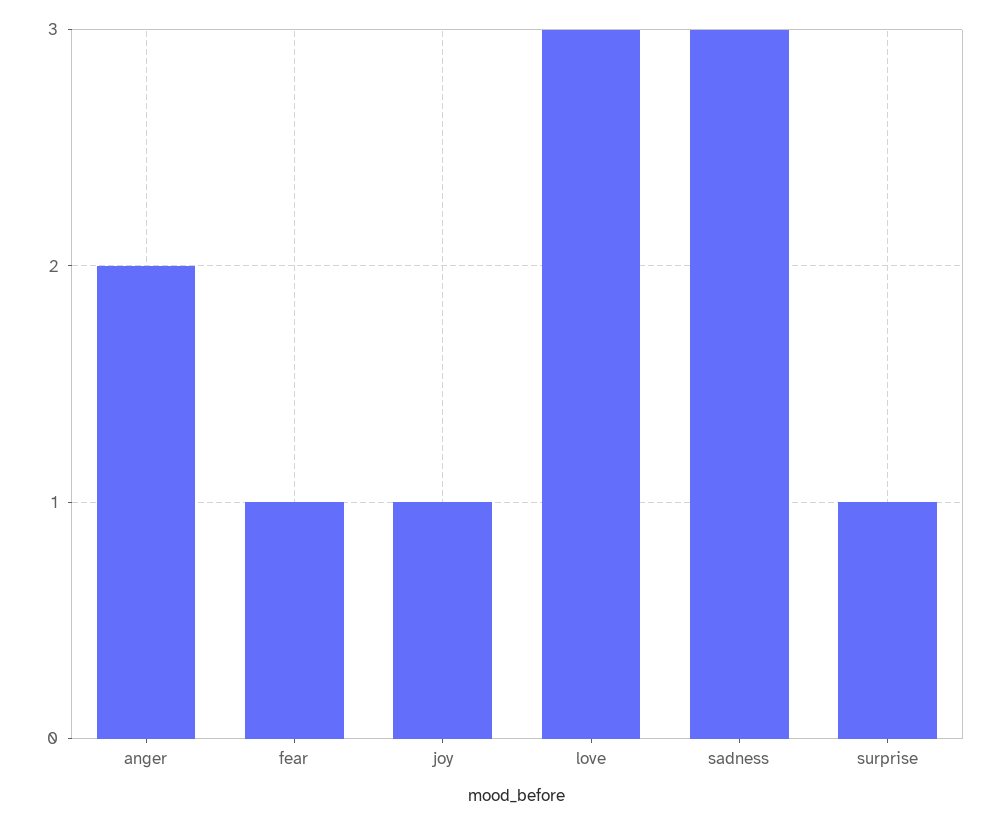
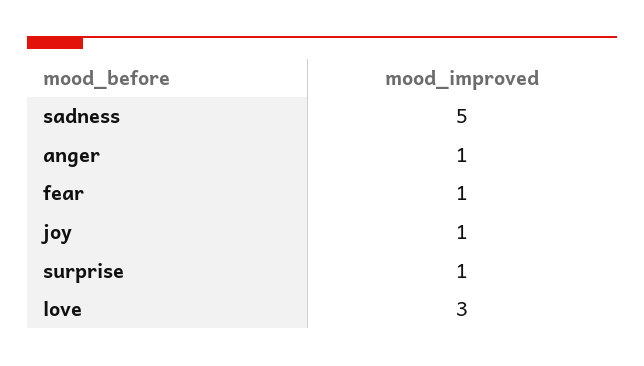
  {
-   "anger": 2,
+   "anger": 1,
    "fear": 1,
    "joy": 1,
    "love": 3,
-   "sadness": 3,
+   "sadness": 5,
    "surprise": 1
  }

